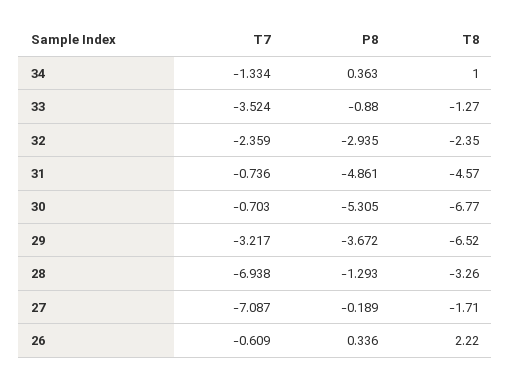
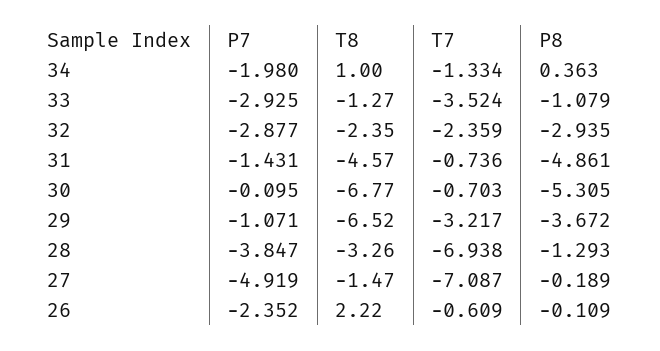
  {
    "T7": {
      "34": -1.334,
      "33": -3.524,
      "32": -2.359,
      "31": -0.736,
      "30": -0.703,
      "29": -3.217,
      "28": -6.938,
      "27": -7.087,
      "26": -0.609
    },
    "P8": {
      "34": 0.363,
-     "33": -0.88,
+     "33": -1.079,
      "32": -2.935,
      "31": -4.861,
      "30": -5.305,
      "29": -3.672,
      "28": -1.293,
      "27": -0.189,
-     "26": 0.336
+     "26": -0.109
    },
    "T8": {
      "34": 1,
      "33": -1.27,
      "32": -2.35,
      "31": -4.57,
      "30": -6.77,
      "29": -6.52,
      "28": -3.26,
-     "27": -1.71,
+     "27": -1.47,
      "26": 2.22
-   }
+   },
+   "P7": {
+     "34": -1.98,
+     "33": -2.925,
+     "32": -2.877,
+     "31": -1.431,
+     "30": -0.095,
+     "29": -1.071,
+     "28": -3.847,
+     "27": -4.919,
+     "26": -2.352
+   }
  }

